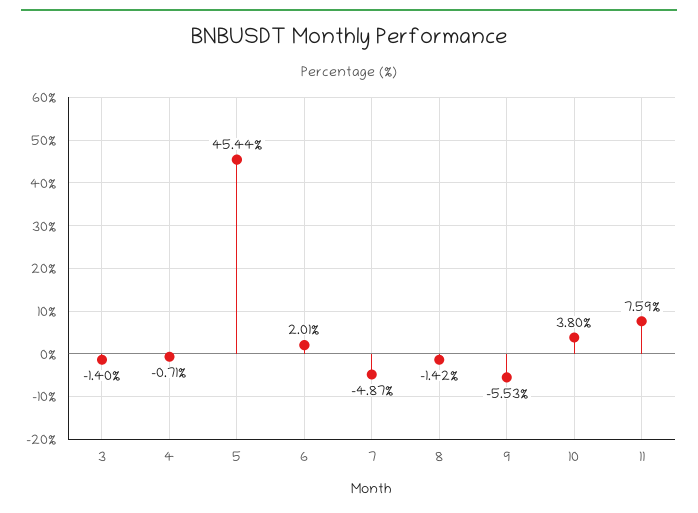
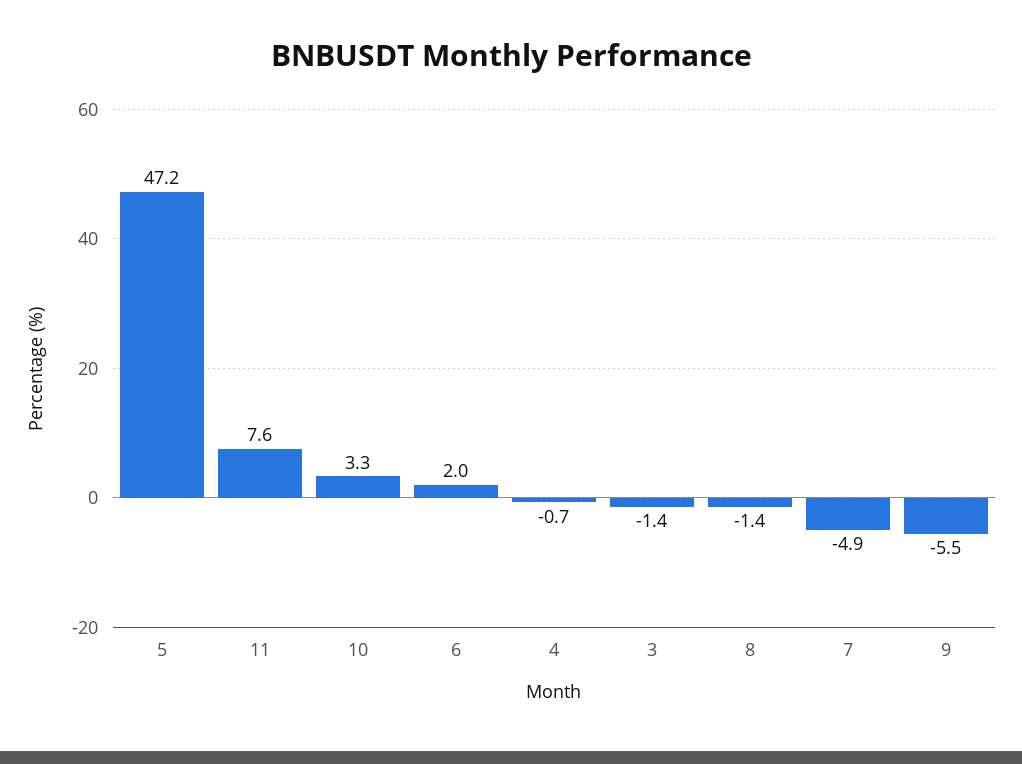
  {
    "3": -1.4,
    "4": -0.71,
-   "5": 45.44,
+   "5": 47.2,
    "6": 2.01,
    "7": -4.87,
    "8": -1.42,
    "9": -5.53,
-   "10": 3.8,
+   "10": 3.3,
    "11": 7.59
  }

